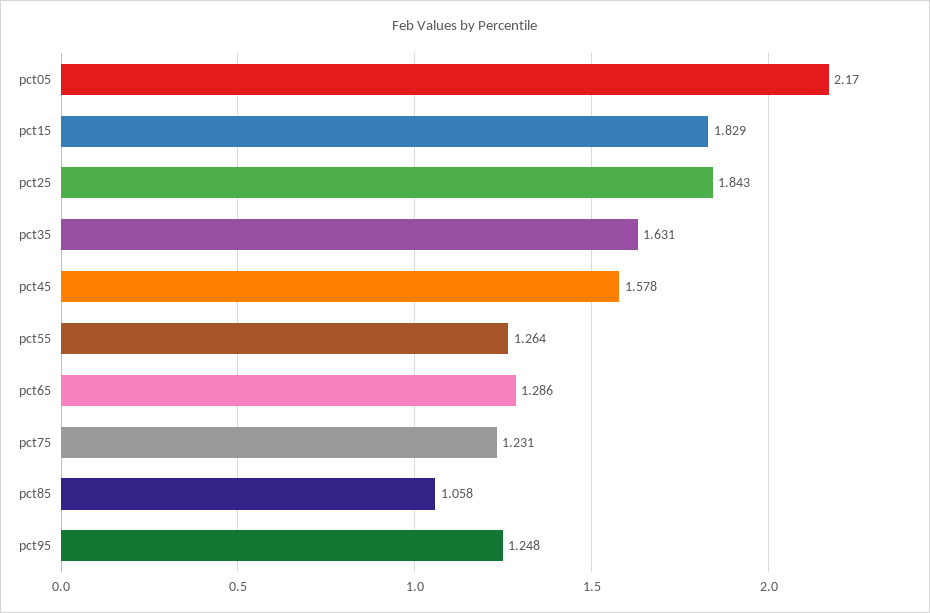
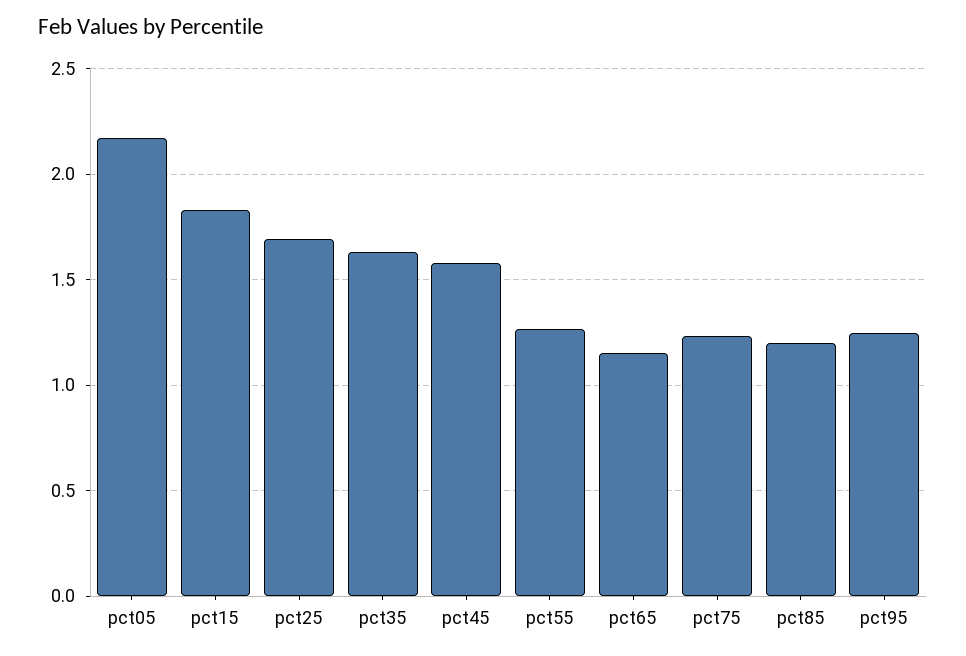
  {
    "pct05": 2.17,
    "pct15": 1.829,
-   "pct25": 1.843,
+   "pct25": 1.7,
    "pct35": 1.631,
    "pct45": 1.578,
    "pct55": 1.264,
-   "pct65": 1.286,
+   "pct65": 1.15,
    "pct75": 1.231,
-   "pct85": 1.058,
+   "pct85": 1.2,
    "pct95": 1.248
  }

